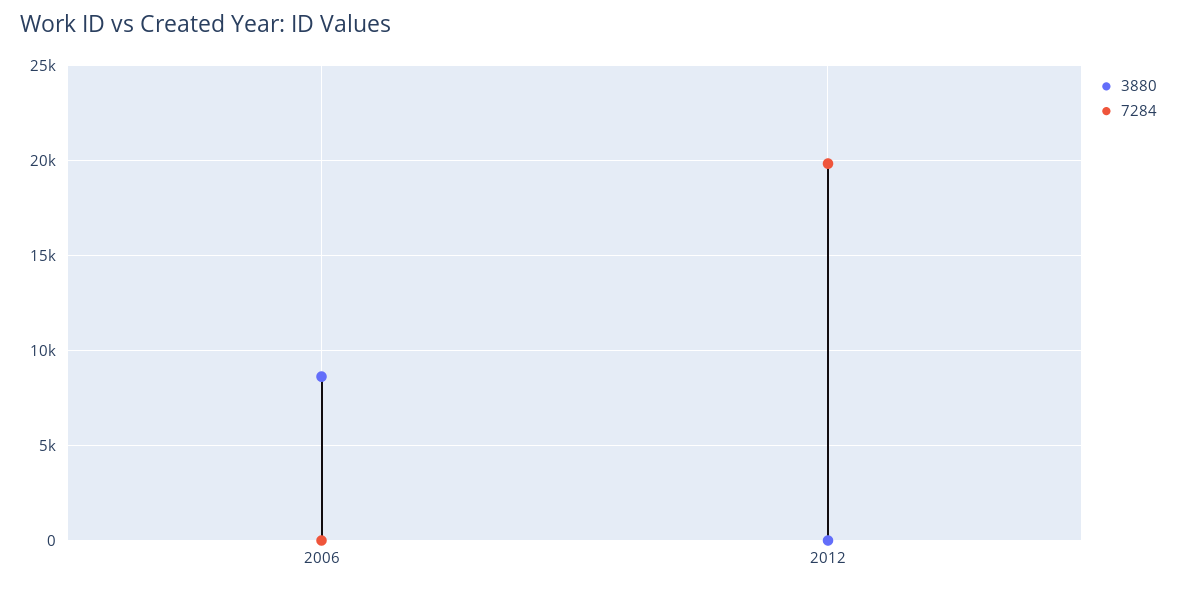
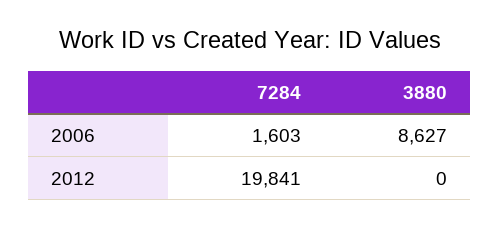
  {
    "3880": {
      "2006": 8627,
      "2012": 0
    },
    "7284": {
-     "2006": 0,
+     "2006": 1603,
      "2012": 19841
    }
  }

